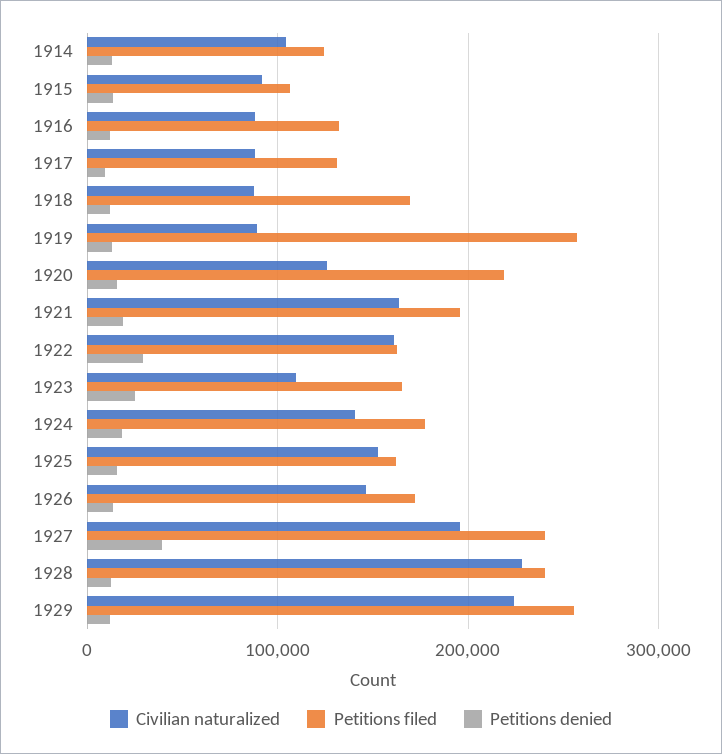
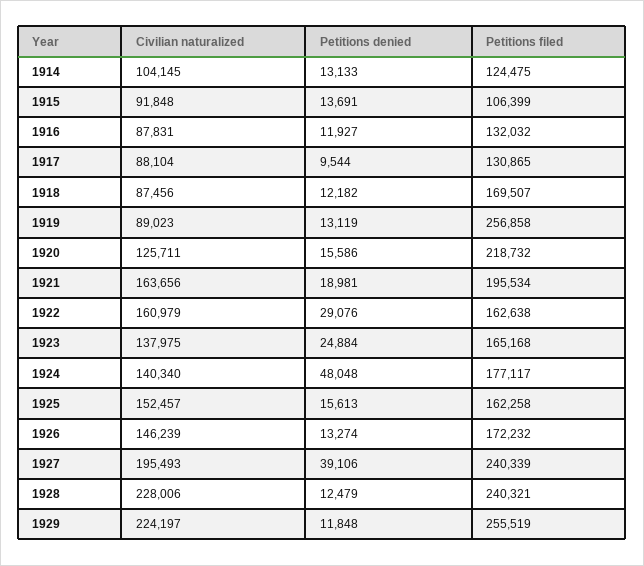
  {
    "Civilian naturalized": {
      "1914": 104145,
      "1915": 91848,
      "1916": 87831,
      "1917": 88104,
      "1918": 87456,
      "1919": 89023,
      "1920": 125711,
      "1921": 163656,
      "1922": 160979,
-     "1923": 110000,
+     "1923": 137975,
      "1924": 140340,
      "1925": 152457,
      "1926": 146239,
      "1927": 195493,
      "1928": 228006,
      "1929": 224197
    },
    "Petitions filed": {
      "1914": 124475,
      "1915": 106399,
      "1916": 132032,
      "1917": 130865,
      "1918": 169507,
      "1919": 256858,
      "1920": 218732,
      "1921": 195534,
      "1922": 162638,
      "1923": 165168,
      "1924": 177117,
      "1925": 162258,
      "1926": 172232,
      "1927": 240339,
      "1928": 240321,
      "1929": 255519
    },
    "Petitions denied": {
      "1914": 13133,
      "1915": 13691,
      "1916": 11927,
      "1917": 9544,
      "1918": 12182,
      "1919": 13119,
      "1920": 15586,
      "1921": 18981,
      "1922": 29076,
      "1923": 24884,
-     "1924": 20000,
+     "1924": 48048,
      "1925": 15613,
      "1926": 13274,
      "1927": 39106,
      "1928": 12479,
      "1929": 11848
    }
  }

